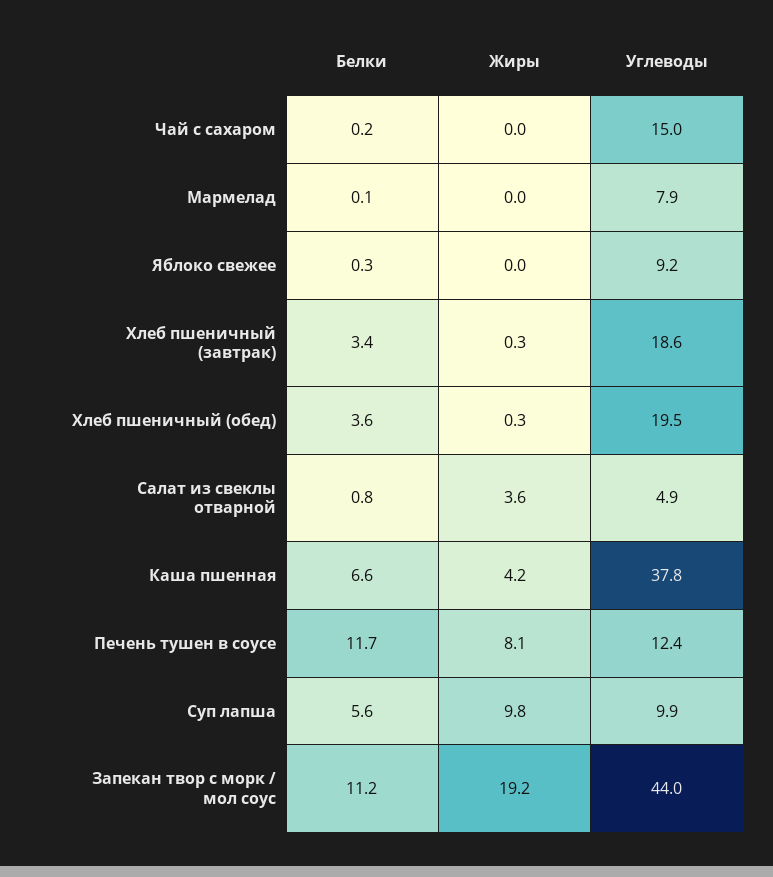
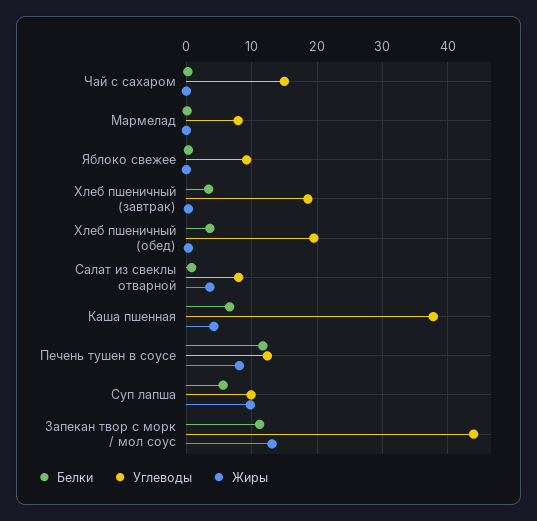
  {
    "Белки": {
      "Чай с сахаром": 0.2,
      "Мармелад": 0.1,
      "Яблоко свежее": 0.3,
      "Хлеб пшеничный (завтрак)": 3.4,
      "Хлеб пшеничный (обед)": 3.6,
      "Салат из свеклы отварной": 0.8,
      "Каша пшенная": 6.6,
      "Печень тушен в соусе": 11.7,
      "Суп лапша": 5.6,
      "Запекан твор с морк / мол соус": 11.2
    },
    "Жиры": {
      "Чай с сахаром": 0,
      "Мармелад": 0,
      "Яблоко свежее": 0,
      "Хлеб пшеничный (завтрак)": 0.3,
      "Хлеб пшеничный (обед)": 0.3,
      "Салат из свеклы отварной": 3.6,
      "Каша пшенная": 4.2,
      "Печень тушен в соусе": 8.1,
      "Суп лапша": 9.8,
-     "Запекан твор с морк / мол соус": 19.2
+     "Запекан твор с морк / мол соус": 13
    },
    "Углеводы": {
      "Чай с сахаром": 15,
      "Мармелад": 7.9,
      "Яблоко свежее": 9.2,
      "Хлеб пшеничный (завтрак)": 18.6,
      "Хлеб пшеничный (обед)": 19.5,
-     "Салат из свеклы отварной": 4.9,
+     "Салат из свеклы отварной": 8,
      "Каша пшенная": 37.8,
      "Печень тушен в соусе": 12.4,
      "Суп лапша": 9.9,
      "Запекан твор с морк / мол соус": 44
    }
  }

